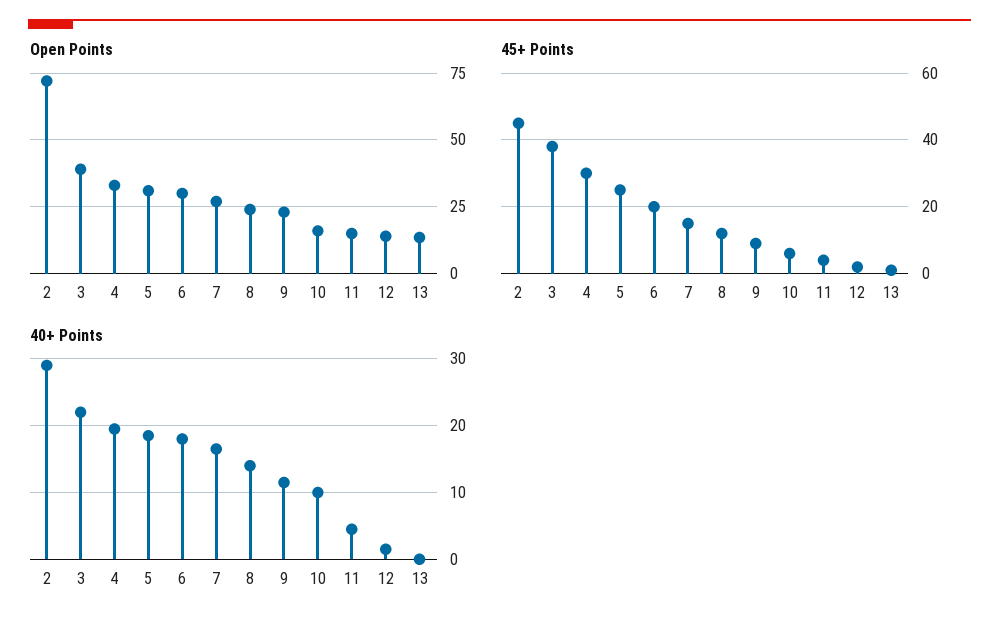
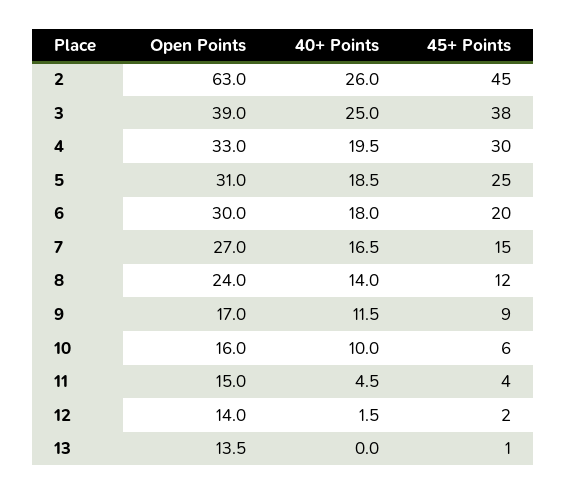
  {
    "Open Points": {
-     "2": 72.5,
+     "2": 63,
      "3": 39,
      "4": 33,
      "5": 31,
      "6": 30,
      "7": 27,
      "8": 24,
-     "9": 22.5,
+     "9": 17,
      "10": 16,
      "11": 15,
      "12": 14,
      "13": 13.5
    },
    "45+ Points": {
      "2": 45,
      "3": 38,
      "4": 30,
      "5": 25,
      "6": 20,
      "7": 15,
      "8": 12,
      "9": 9,
      "10": 6,
      "11": 4,
      "12": 2,
      "13": 1
    },
    "40+ Points": {
-     "2": 29,
+     "2": 26,
-     "3": 22,
+     "3": 25,
      "4": 19.5,
      "5": 18.5,
      "6": 18,
      "7": 16.5,
      "8": 14,
      "9": 11.5,
      "10": 10,
      "11": 4.5,
      "12": 1.5,
      "13": 0
    }
  }

